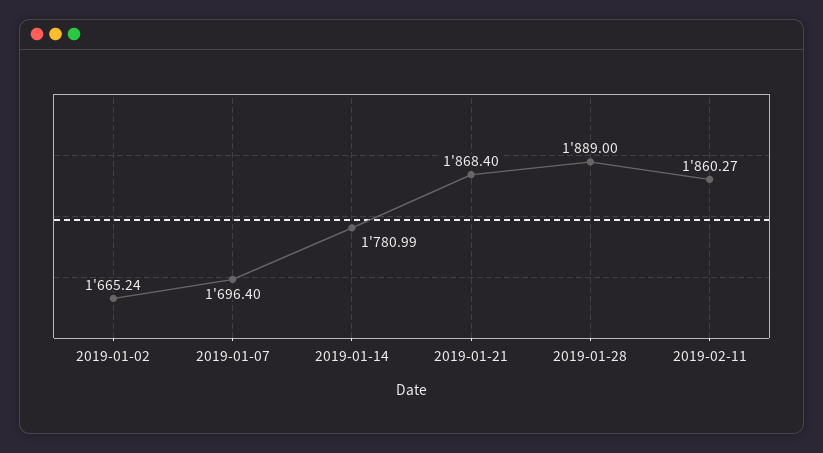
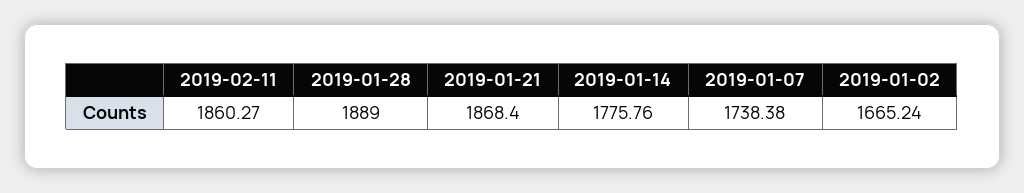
  {
    "2019-01-02": 1665.24,
-   "2019-01-07": 1696.4,
+   "2019-01-07": 1738.38,
-   "2019-01-14": 1780.99,
+   "2019-01-14": 1775.76,
    "2019-01-21": 1868.4,
    "2019-01-28": 1889,
    "2019-02-11": 1860.27
  }

